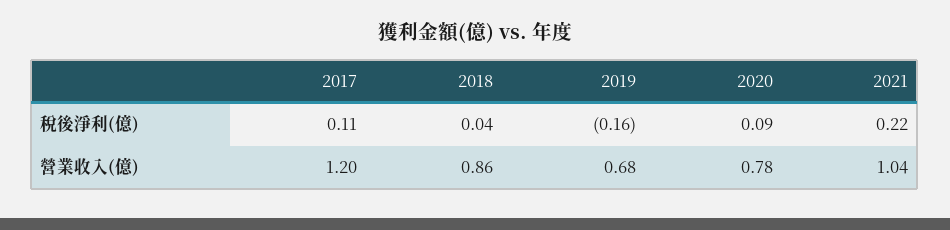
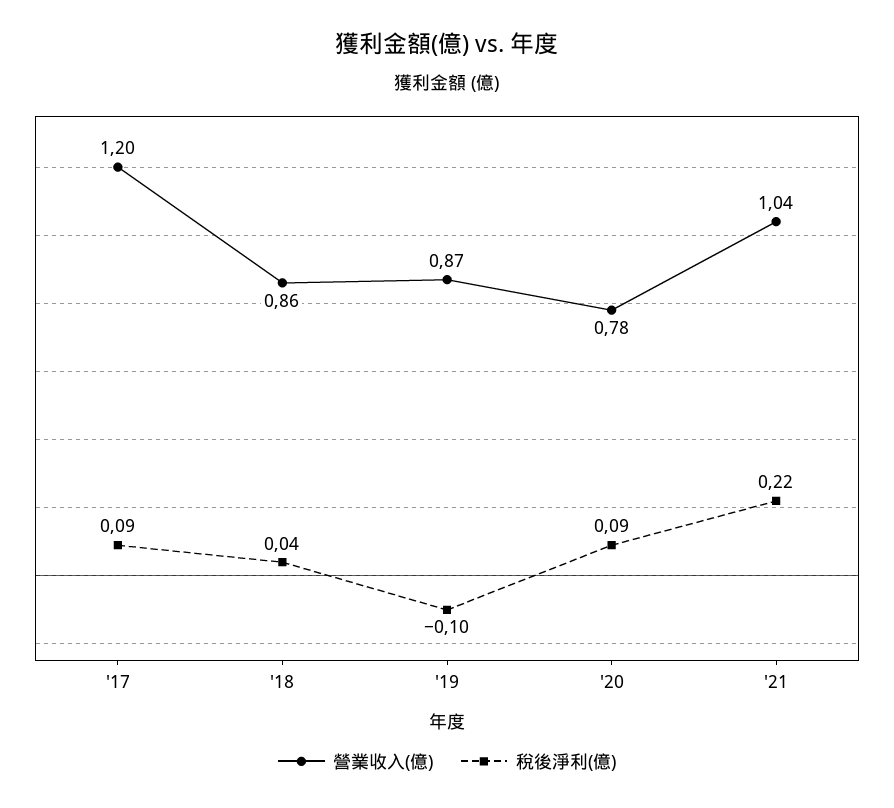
  {
    "稅後淨利(億)": {
-     "2017": 0.11,
+     "2017": 0.09,
      "2018": 0.04,
-     "2019": -0.16,
+     "2019": -0.1,
      "2020": 0.09,
      "2021": 0.22
    },
    "營業收入(億)": {
      "2017": 1.2,
      "2018": 0.86,
-     "2019": 0.68,
+     "2019": 0.87,
      "2020": 0.78,
      "2021": 1.04
    }
  }

